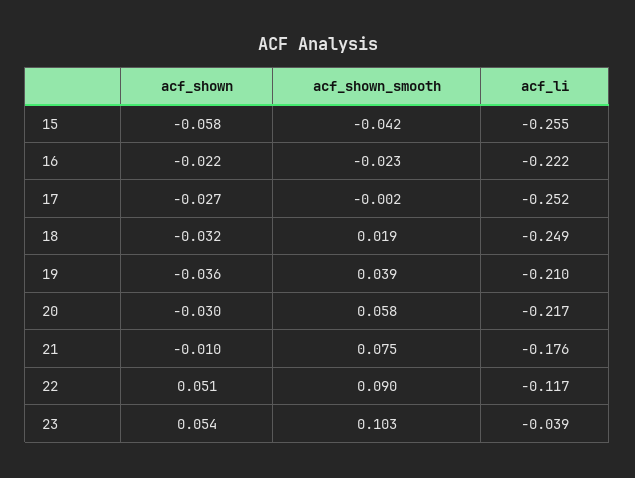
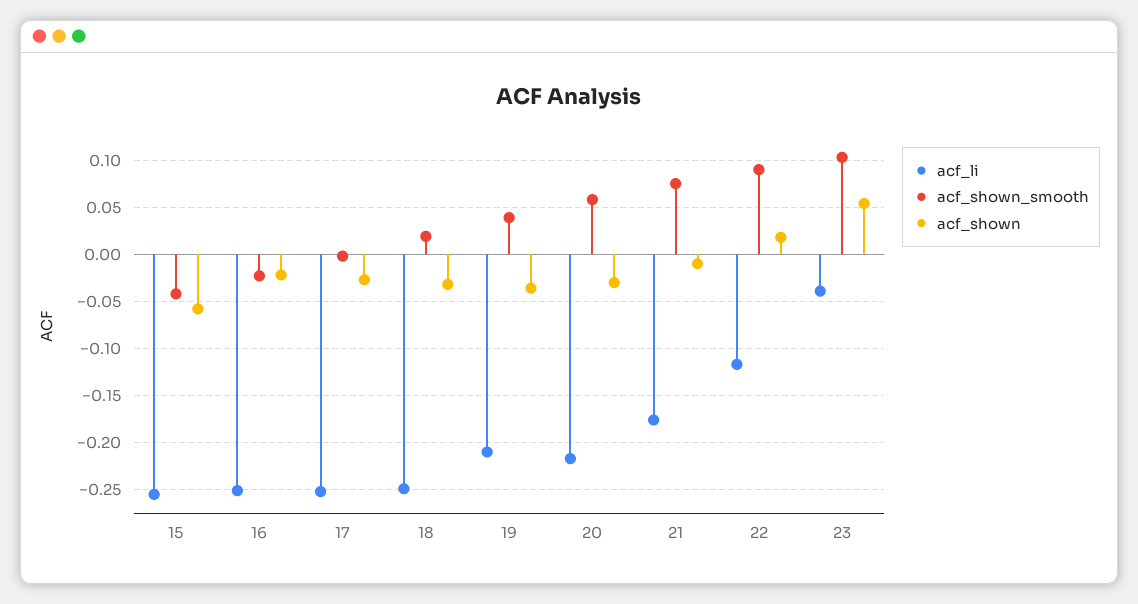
  {
    "acf_shown": {
      "15": -0.058,
      "16": -0.022,
      "17": -0.027,
      "18": -0.032,
      "19": -0.036,
      "20": -0.03,
      "21": -0.01,
-     "22": 0.051,
+     "22": 0.02,
      "23": 0.054
    },
    "acf_shown_smooth": {
      "15": -0.042,
      "16": -0.023,
      "17": -0.002,
      "18": 0.019,
      "19": 0.039,
      "20": 0.058,
      "21": 0.075,
      "22": 0.09,
      "23": 0.103
    },
    "acf_li": {
      "15": -0.255,
-     "16": -0.222,
+     "16": -0.25,
      "17": -0.252,
      "18": -0.249,
      "19": -0.21,
      "20": -0.217,
      "21": -0.176,
      "22": -0.117,
      "23": -0.039
    }
  }

